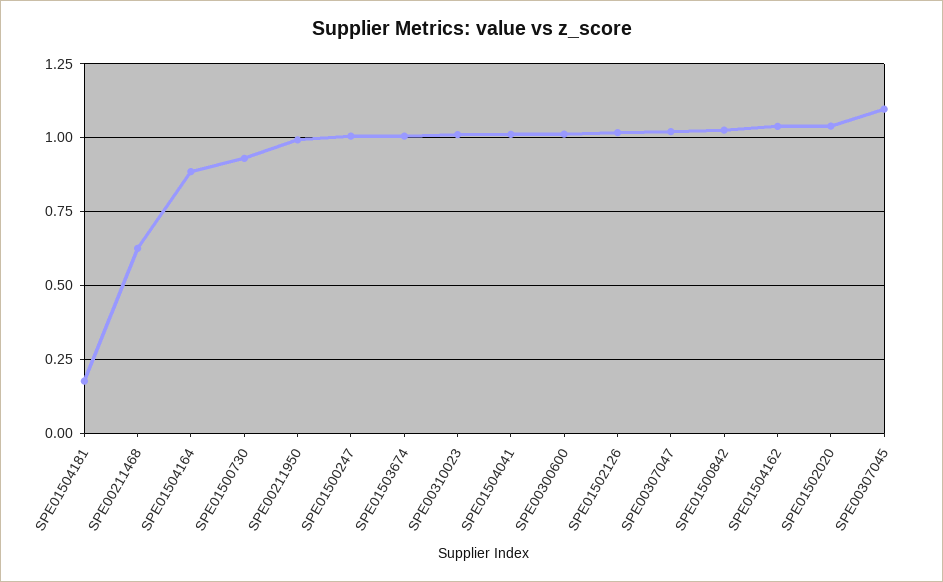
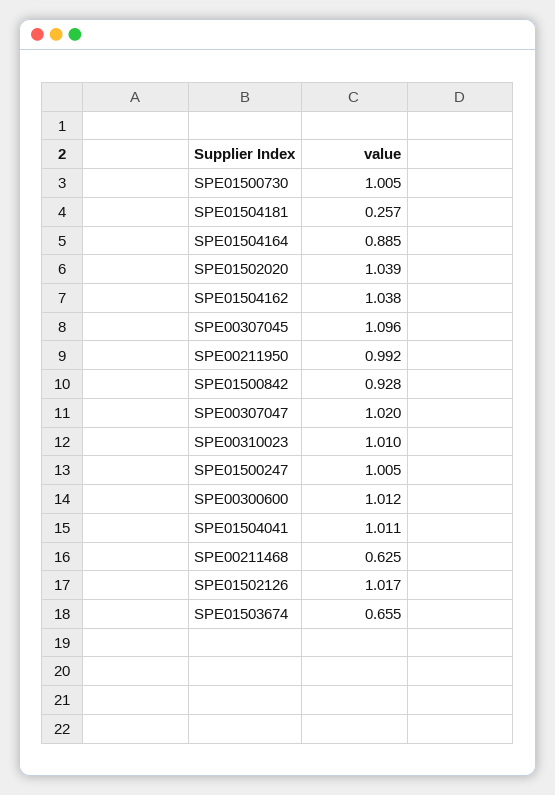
  {
-   "SPE01504181": 0.175,
+   "SPE01504181": 0.257,
    "SPE00211468": 0.625,
    "SPE01504164": 0.885,
-   "SPE01500730": 0.925,
+   "SPE01500730": 1.005,
    "SPE00211950": 0.992,
    "SPE01500247": 1.005,
-   "SPE01503674": 1,
+   "SPE01503674": 0.655,
    "SPE00310023": 1.01,
    "SPE01504041": 1.011,
    "SPE00300600": 1.012,
    "SPE01502126": 1.017,
    "SPE00307047": 1.02,
-   "SPE01500842": 1.025,
+   "SPE01500842": 0.928,
    "SPE01504162": 1.038,
    "SPE01502020": 1.039,
    "SPE00307045": 1.096
  }

